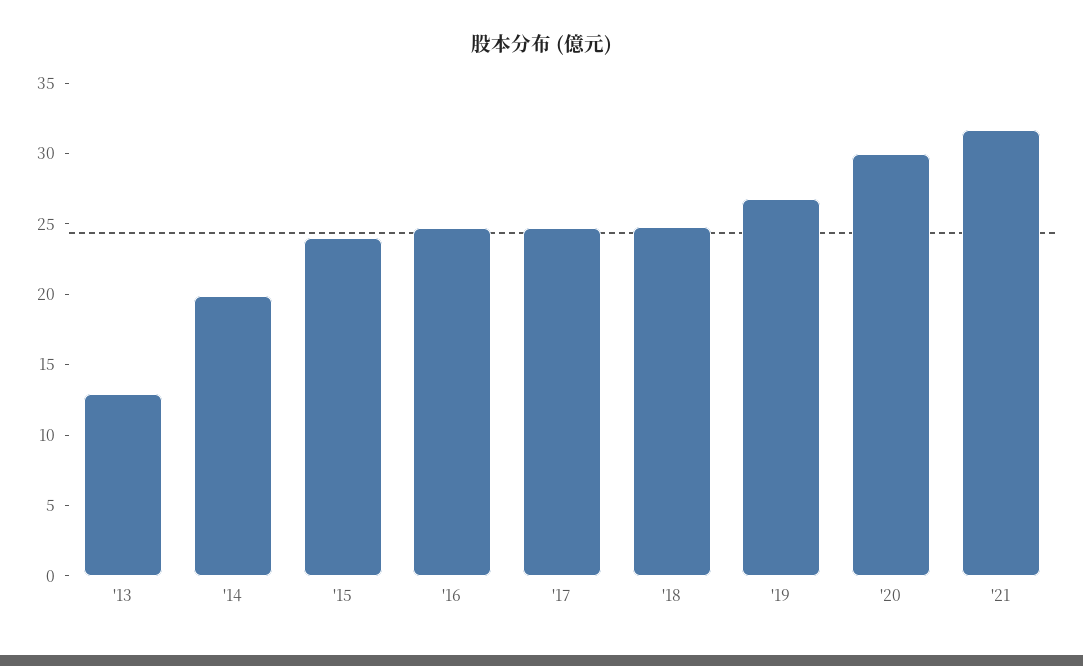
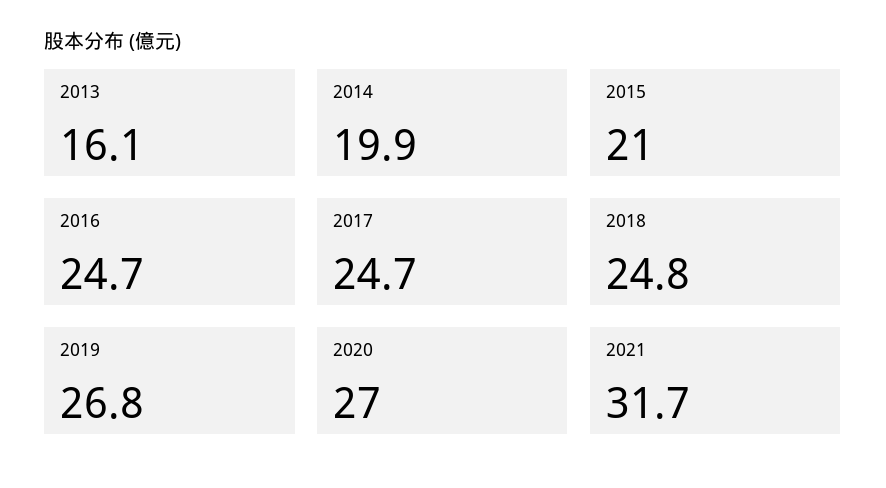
  {
-   "'13": 13,
+   "'13": 16.1,
    "'14": 19.9,
-   "'15": 24,
+   "'15": 21,
    "'16": 24.7,
    "'17": 24.7,
    "'18": 24.8,
    "'19": 26.8,
-   "'20": 30,
+   "'20": 27,
    "'21": 31.7
  }

